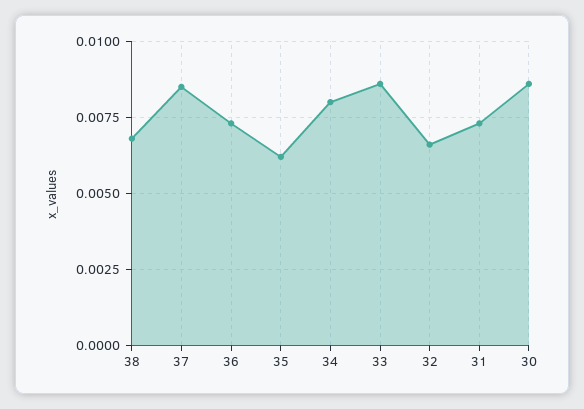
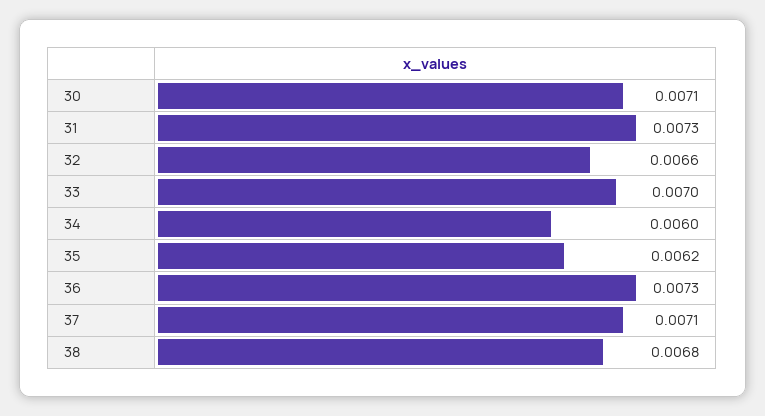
  {
    "38": 0.0068,
-   "37": 0.0085,
+   "37": 0.0071,
    "36": 0.0073,
    "35": 0.0062,
-   "34": 0.008,
+   "34": 0.006,
-   "33": 0.0085,
+   "33": 0.007,
    "32": 0.0066,
    "31": 0.0073,
-   "30": 0.0085
+   "30": 0.0071
  }

